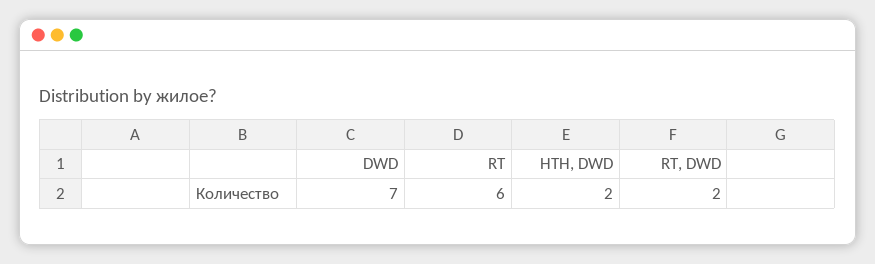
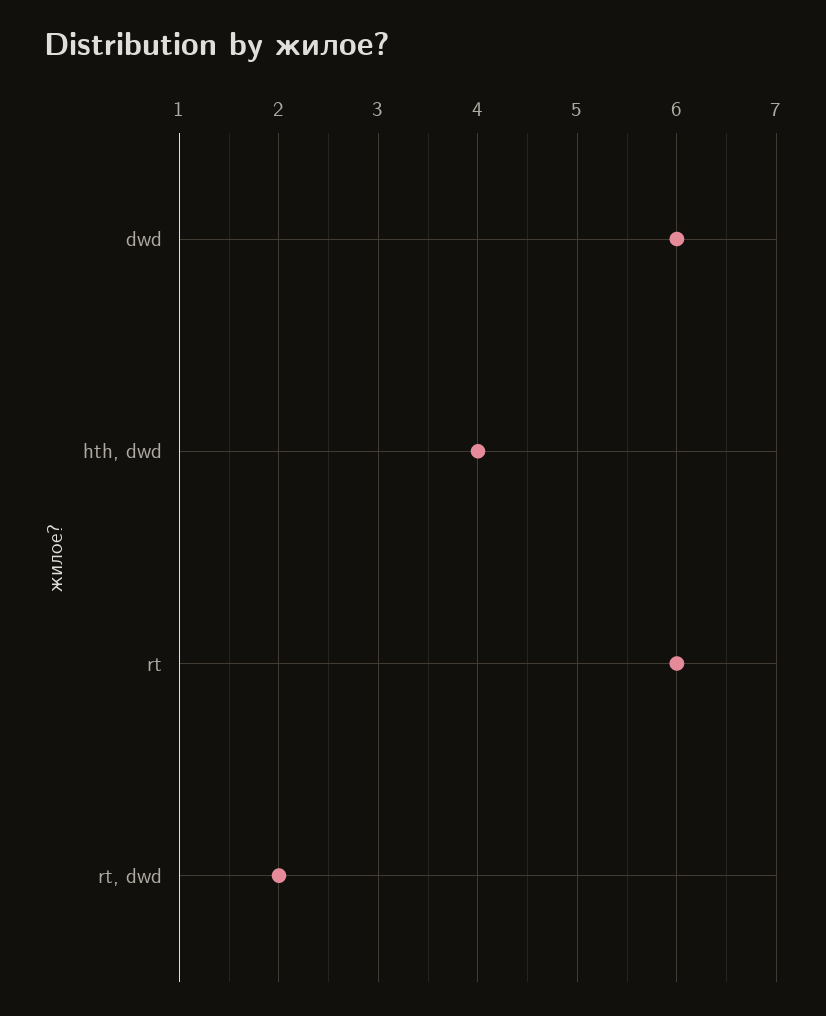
  {
-   "DWD": 7,
+   "DWD": 6,
    "RT": 6,
-   "HTH, DWD": 2,
+   "HTH, DWD": 4,
    "RT, DWD": 2
  }

